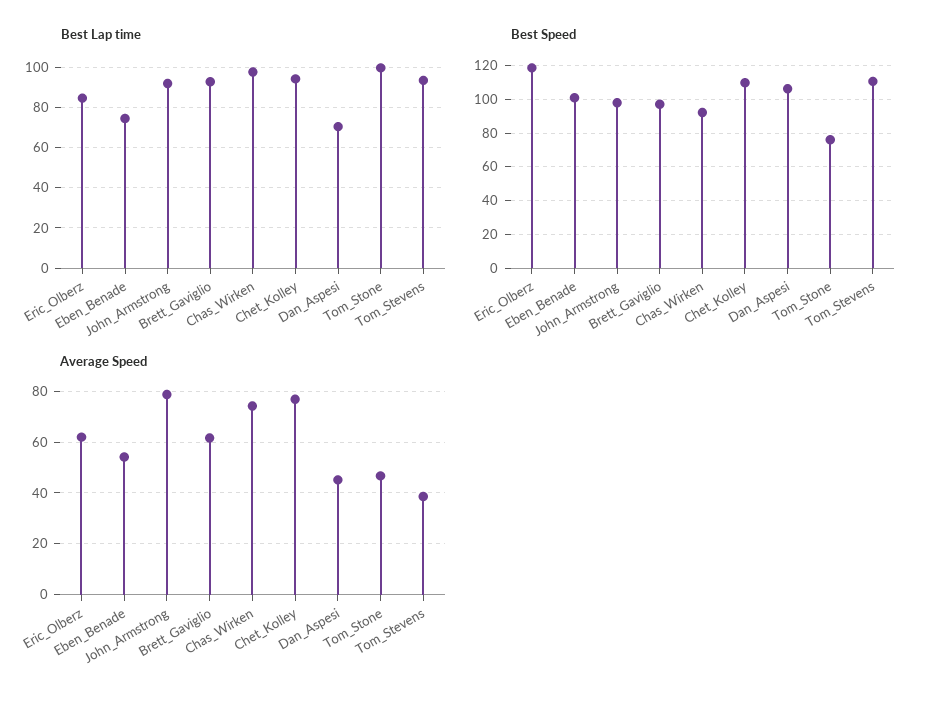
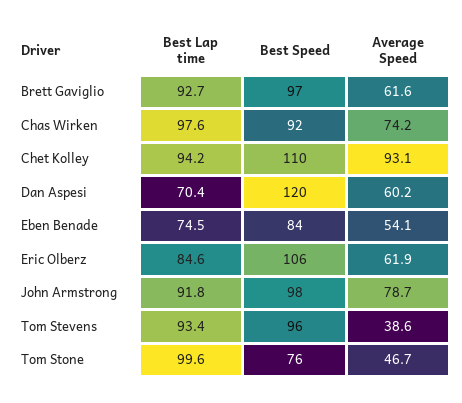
  {
    "Best Lap time": {
      "Eric_Olberz": 84.6,
      "Eben_Benade": 74.5,
      "John_Armstrong": 91.8,
      "Brett_Gaviglio": 92.7,
      "Chas_Wirken": 97.6,
      "Chet_Kolley": 94.2,
      "Dan_Aspesi": 70.4,
      "Tom_Stone": 99.6,
      "Tom_Stevens": 93.4
    },
    "Best Speed": {
-     "Eric_Olberz": 120,
+     "Eric_Olberz": 106,
-     "Eben_Benade": 100,
+     "Eben_Benade": 84,
      "John_Armstrong": 98,
      "Brett_Gaviglio": 97,
      "Chas_Wirken": 92,
      "Chet_Kolley": 110,
-     "Dan_Aspesi": 105,
+     "Dan_Aspesi": 120,
      "Tom_Stone": 76,
-     "Tom_Stevens": 110
+     "Tom_Stevens": 96
    },
    "Average Speed": {
      "Eric_Olberz": 61.9,
      "Eben_Benade": 54.1,
      "John_Armstrong": 78.7,
      "Brett_Gaviglio": 61.6,
      "Chas_Wirken": 74.2,
-     "Chet_Kolley": 77.5,
+     "Chet_Kolley": 93.1,
-     "Dan_Aspesi": 45,
+     "Dan_Aspesi": 60.2,
      "Tom_Stone": 46.7,
      "Tom_Stevens": 38.6
    }
  }

